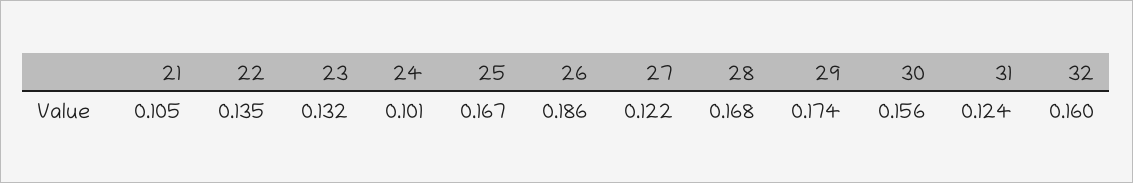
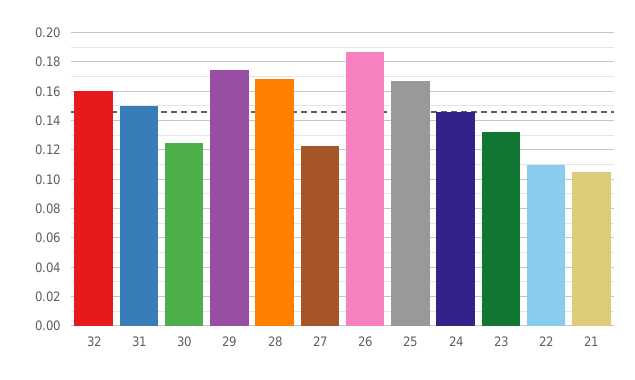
  {
    "21": 0.105,
-   "22": 0.135,
+   "22": 0.11,
    "23": 0.132,
-   "24": 0.101,
+   "24": 0.145,
    "25": 0.167,
    "26": 0.186,
    "27": 0.122,
    "28": 0.168,
    "29": 0.174,
-   "30": 0.156,
+   "30": 0.125,
-   "31": 0.124,
+   "31": 0.15,
    "32": 0.16
  }

